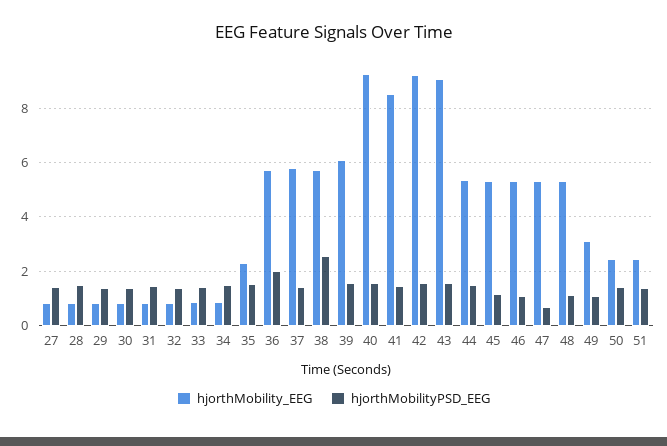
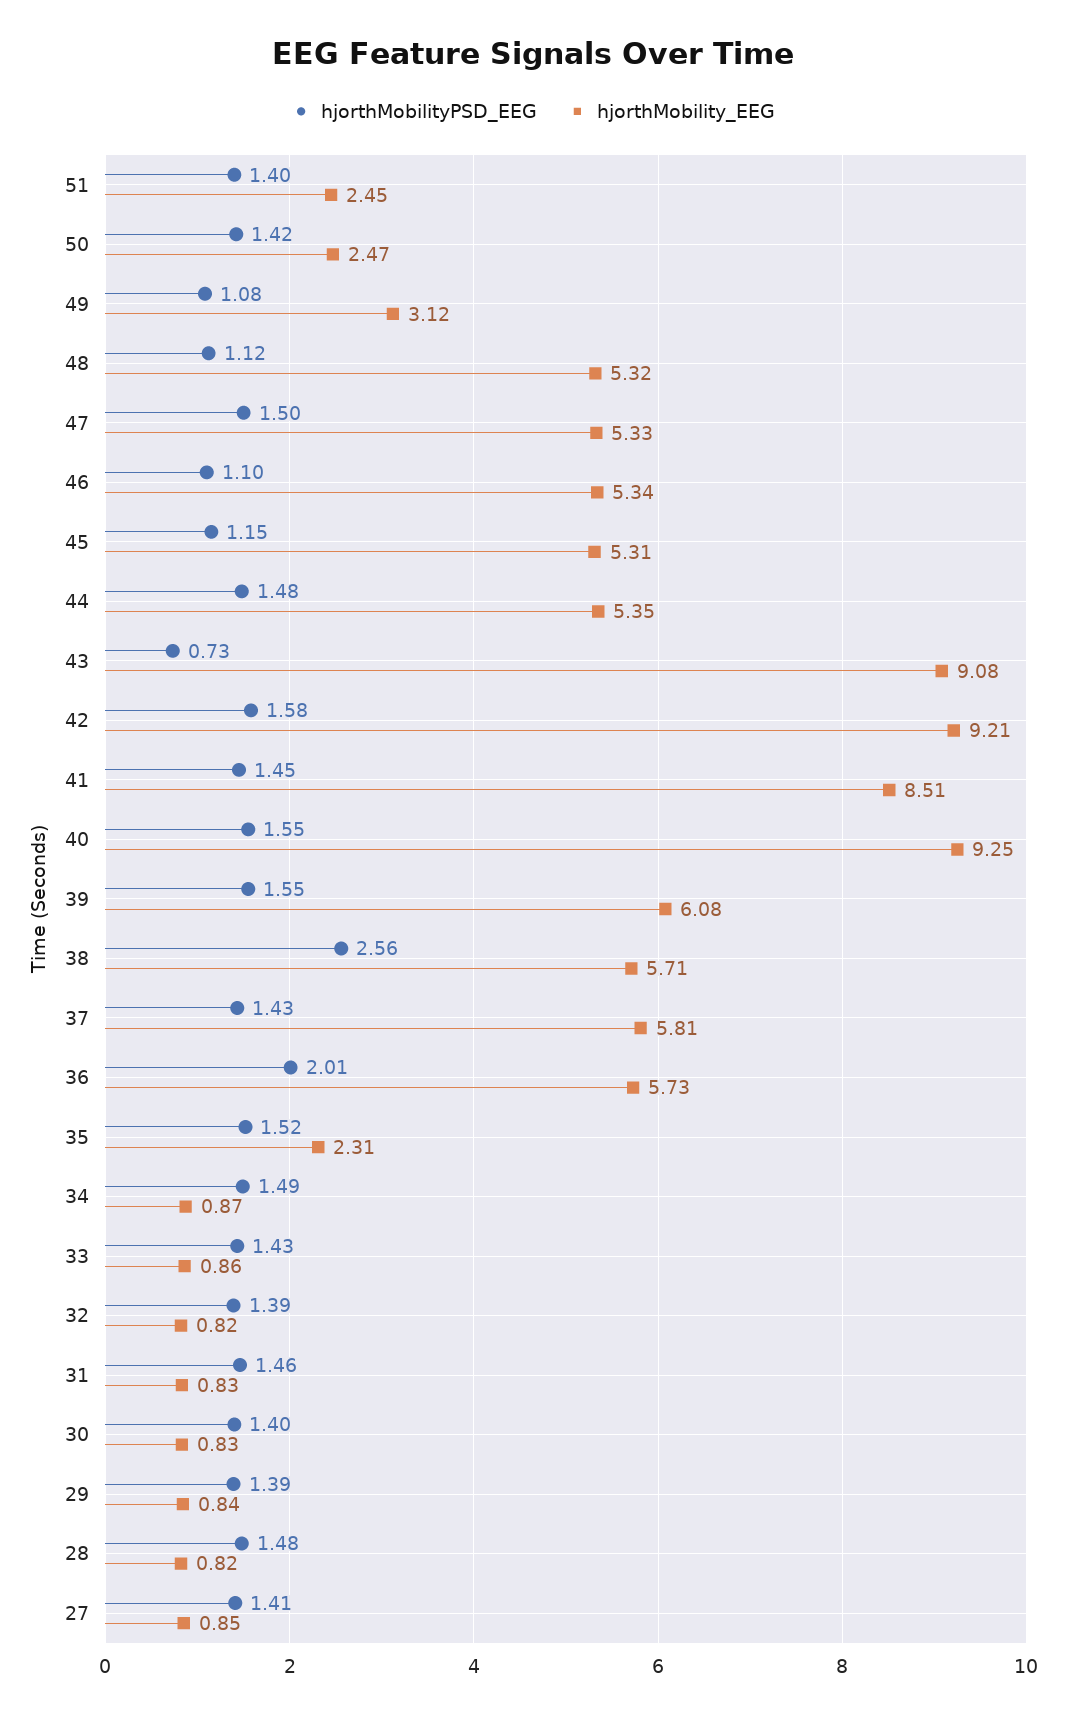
  {
    "hjorthMobility_EEG": {
      "27": 0.85,
      "28": 0.82,
      "29": 0.84,
      "30": 0.83,
      "31": 0.83,
      "32": 0.82,
      "33": 0.86,
      "34": 0.87,
      "35": 2.31,
      "36": 5.73,
      "37": 5.81,
      "38": 5.71,
      "39": 6.08,
      "40": 9.25,
      "41": 8.51,
      "42": 9.21,
      "43": 9.08,
      "44": 5.35,
      "45": 5.31,
      "46": 5.34,
      "47": 5.33,
      "48": 5.32,
      "49": 3.12,
      "50": 2.47,
      "51": 2.45
    },
    "hjorthMobilityPSD_EEG": {
      "27": 1.41,
      "28": 1.48,
      "29": 1.39,
      "30": 1.4,
      "31": 1.46,
      "32": 1.39,
      "33": 1.43,
      "34": 1.49,
      "35": 1.52,
      "36": 2.01,
      "37": 1.43,
      "38": 2.56,
      "39": 1.55,
      "40": 1.55,
      "41": 1.45,
      "42": 1.58,
-     "43": 1.5,
+     "43": 0.73,
      "44": 1.48,
      "45": 1.15,
      "46": 1.1,
-     "47": 0.75,
+     "47": 1.5,
      "48": 1.12,
      "49": 1.08,
      "50": 1.42,
      "51": 1.4
    }
  }

